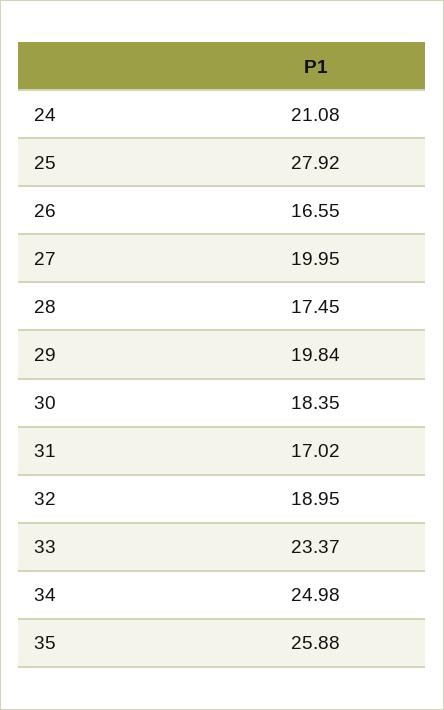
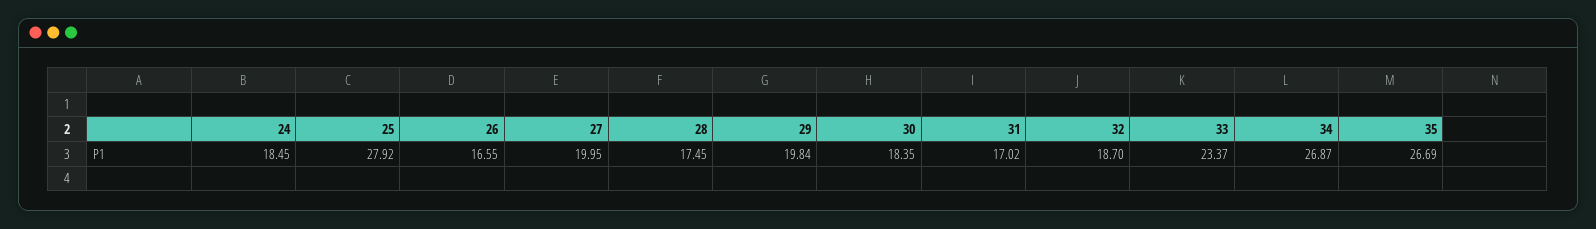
  {
-   "24": 21.08,
+   "24": 18.45,
    "25": 27.92,
    "26": 16.55,
    "27": 19.95,
    "28": 17.45,
    "29": 19.84,
    "30": 18.35,
    "31": 17.02,
-   "32": 18.95,
+   "32": 18.7,
    "33": 23.37,
-   "34": 24.98,
+   "34": 26.87,
-   "35": 25.88
+   "35": 26.69
  }

